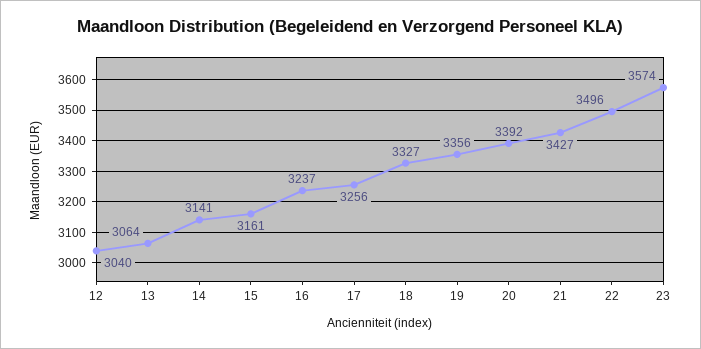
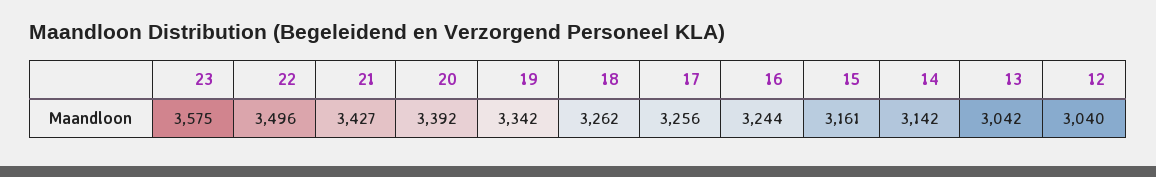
  {
    "12": 3040,
-   "13": 3064,
+   "13": 3042,
-   "14": 3141,
+   "14": 3142,
    "15": 3161,
-   "16": 3237,
+   "16": 3244,
    "17": 3256,
-   "18": 3327,
+   "18": 3262,
-   "19": 3356,
+   "19": 3342,
    "20": 3392,
    "21": 3427,
    "22": 3496,
-   "23": 3574
+   "23": 3575
  }

